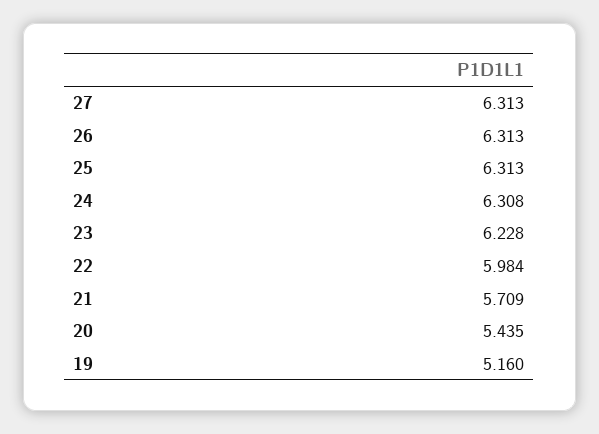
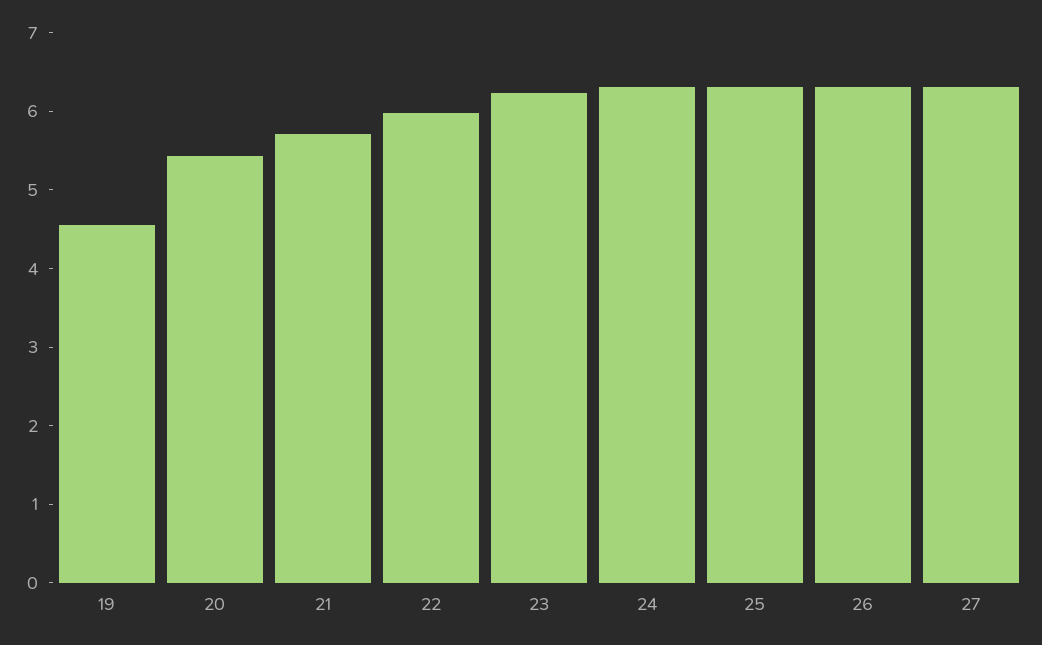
  {
    "27": 6.313,
    "26": 6.313,
    "25": 6.313,
    "24": 6.308,
    "23": 6.228,
    "22": 5.984,
    "21": 5.709,
    "20": 5.435,
-   "19": 5.16
+   "19": 4.6
  }

